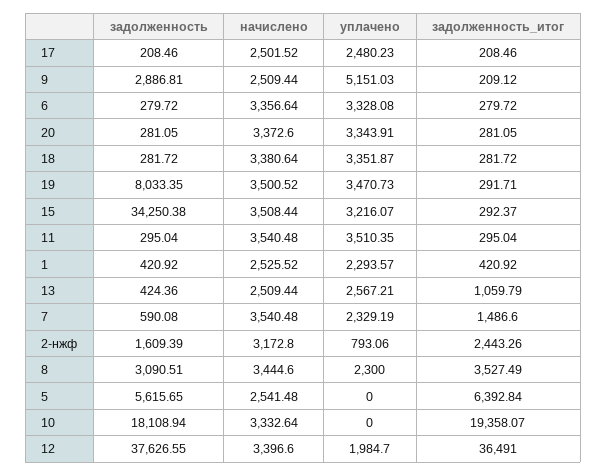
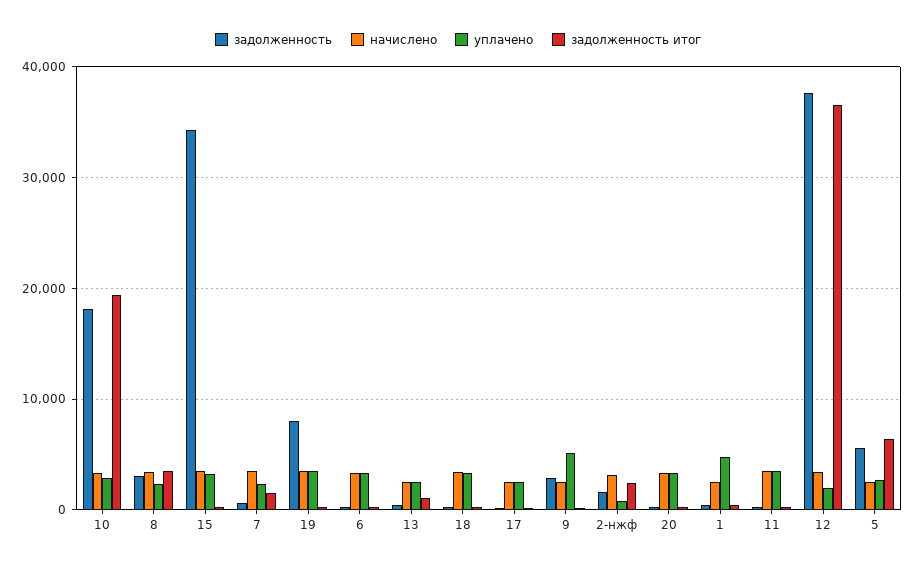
  {
    "задолженность": {
      "17": 208.46,
      "9": 2886.81,
      "6": 279.72,
      "20": 281.05,
      "18": 281.72,
      "19": 8033.35,
      "15": 34250.38,
      "11": 295.04,
      "1": 420.92,
      "13": 424.36,
      "7": 590.08,
      "2-нжф": 1609.39,
      "8": 3090.51,
      "5": 5615.65,
      "10": 18108.94,
      "12": 37626.55
    },
    "начислено": {
      "17": 2501.52,
      "9": 2509.44,
      "6": 3356.64,
      "20": 3372.6,
      "18": 3380.64,
      "19": 3500.52,
      "15": 3508.44,
      "11": 3540.48,
      "1": 2525.52,
      "13": 2509.44,
      "7": 3540.48,
      "2-нжф": 3172.8,
      "8": 3444.6,
      "5": 2541.48,
      "10": 3332.64,
      "12": 3396.6
    },
    "уплачено": {
      "17": 2480.23,
      "9": 5151.03,
      "6": 3328.08,
      "20": 3343.91,
      "18": 3351.87,
      "19": 3470.73,
      "15": 3216.07,
      "11": 3510.35,
-     "1": 2293.57,
+     "1": 5000,
      "13": 2567.21,
      "7": 2329.19,
      "2-нжф": 793.06,
      "8": 2300,
-     "5": 0,
+     "5": 3000,
-     "10": 0,
+     "10": 3000,
      "12": 1984.7
    },
    "задолженность_итог": {
      "17": 208.46,
      "9": 209.12,
      "6": 279.72,
      "20": 281.05,
      "18": 281.72,
      "19": 291.71,
      "15": 292.37,
      "11": 295.04,
      "1": 420.92,
      "13": 1059.79,
      "7": 1486.6,
      "2-нжф": 2443.26,
      "8": 3527.49,
      "5": 6392.84,
      "10": 19358.07,
      "12": 36491
    }
  }

